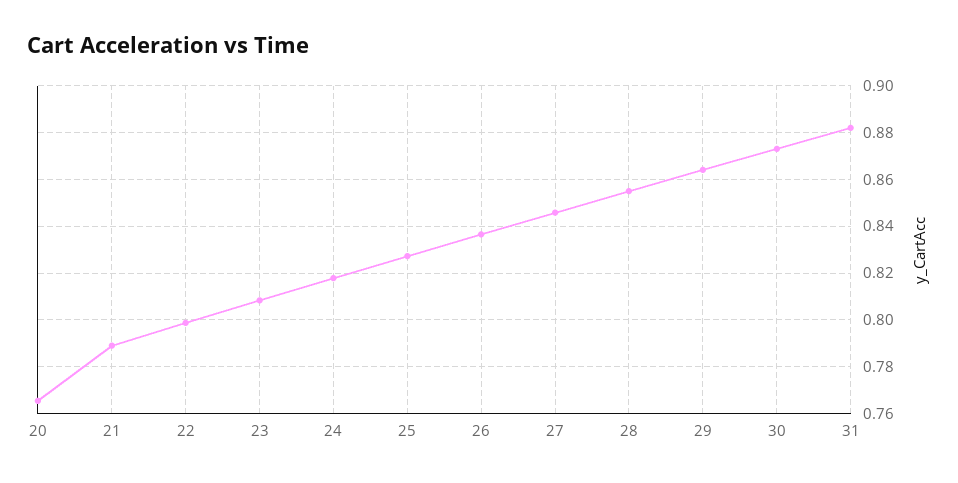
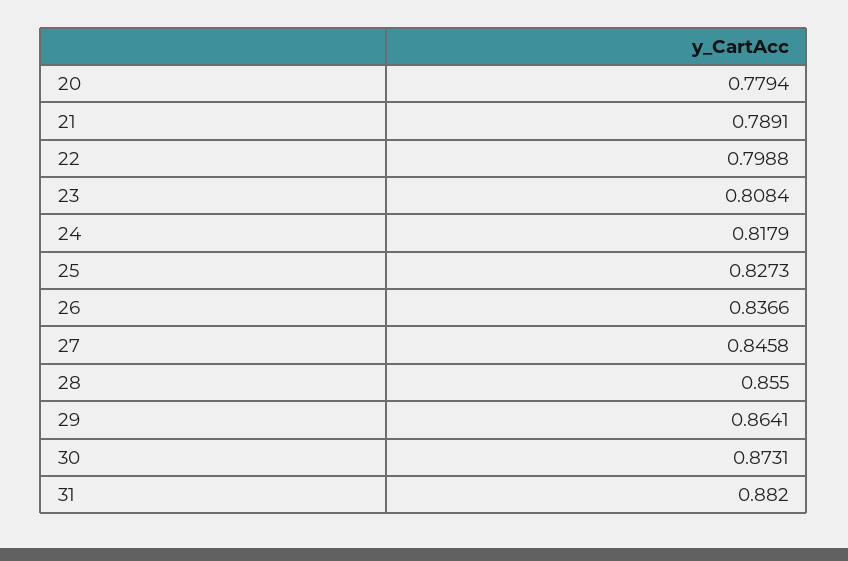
  {
-   "20": 0.765,
+   "20": 0.7794,
    "21": 0.7891,
    "22": 0.7988,
    "23": 0.8084,
    "24": 0.8179,
    "25": 0.8273,
    "26": 0.8366,
    "27": 0.8458,
    "28": 0.855,
    "29": 0.8641,
    "30": 0.8731,
    "31": 0.882
  }

